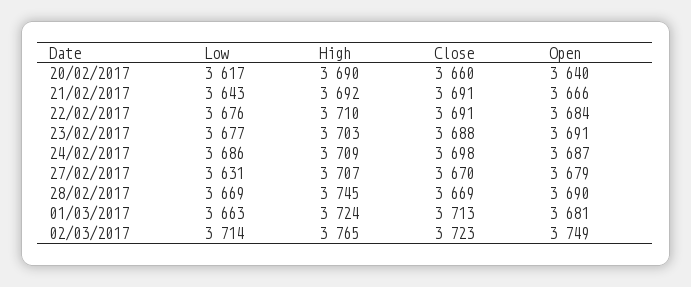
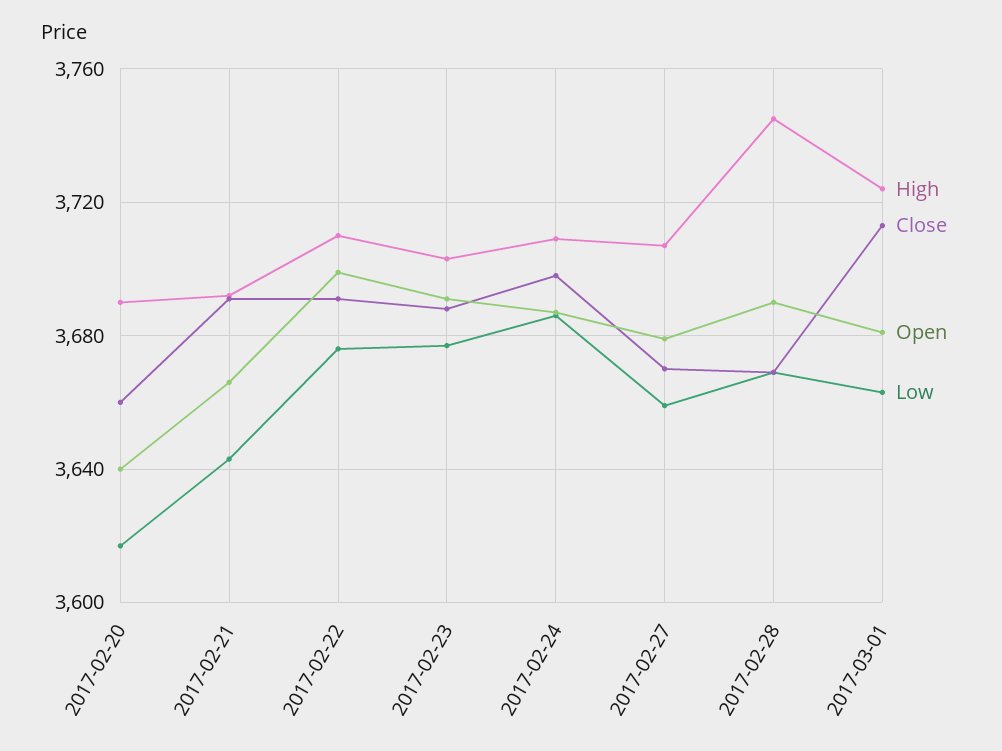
  {
    "Low": {
      "20/02/2017": 3617,
      "21/02/2017": 3643,
      "22/02/2017": 3676,
      "23/02/2017": 3677,
      "24/02/2017": 3686,
-     "27/02/2017": 3631,
+     "27/02/2017": 3660,
      "28/02/2017": 3669,
-     "01/03/2017": 3663,
+     "01/03/2017": 3663
-     "02/03/2017": 3714
    },
    "High": {
      "20/02/2017": 3690,
      "21/02/2017": 3692,
      "22/02/2017": 3710,
      "23/02/2017": 3703,
      "24/02/2017": 3709,
      "27/02/2017": 3707,
      "28/02/2017": 3745,
-     "01/03/2017": 3724,
+     "01/03/2017": 3724
-     "02/03/2017": 3765
    },
    "Close": {
      "20/02/2017": 3660,
      "21/02/2017": 3691,
      "22/02/2017": 3691,
      "23/02/2017": 3688,
      "24/02/2017": 3698,
      "27/02/2017": 3670,
      "28/02/2017": 3669,
-     "01/03/2017": 3713,
+     "01/03/2017": 3713
-     "02/03/2017": 3723
    },
    "Open": {
      "20/02/2017": 3640,
      "21/02/2017": 3666,
-     "22/02/2017": 3684,
+     "22/02/2017": 3700,
      "23/02/2017": 3691,
      "24/02/2017": 3687,
      "27/02/2017": 3679,
      "28/02/2017": 3690,
-     "01/03/2017": 3681,
+     "01/03/2017": 3681
-     "02/03/2017": 3749
    }
  }

